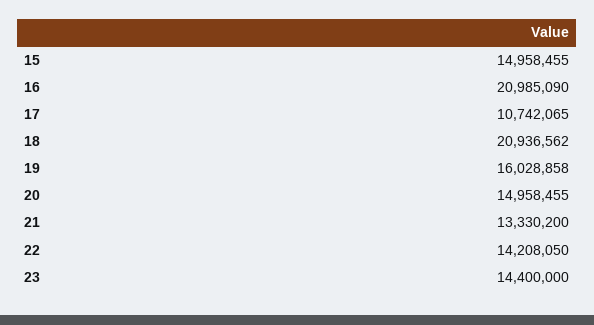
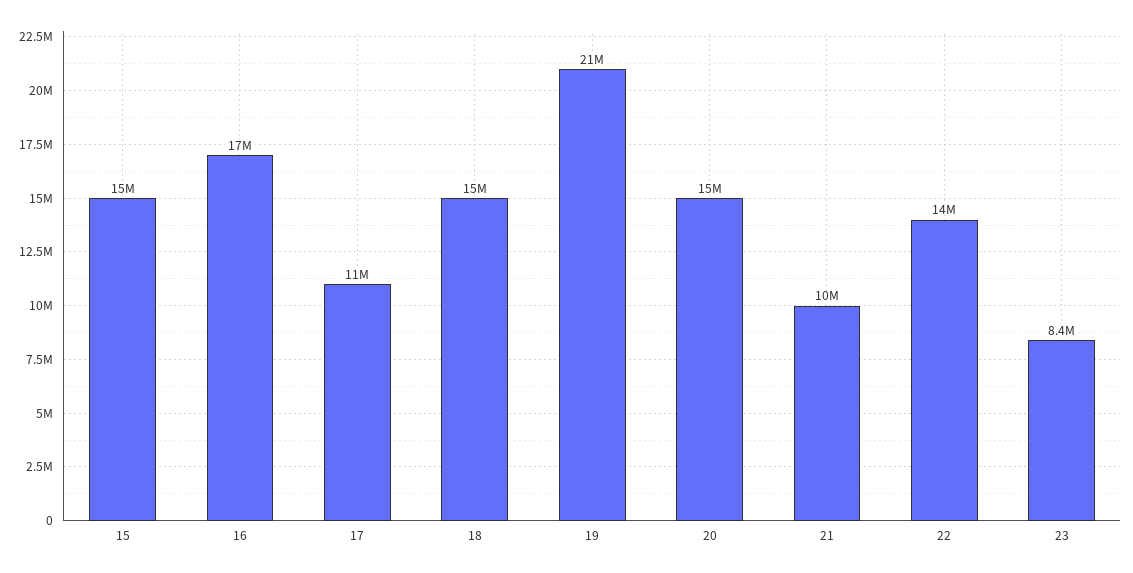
  {
    "15": 14958455,
-   "16": 20985090,
+   "16": 17000000,
    "17": 10742065,
-   "18": 20936562,
+   "18": 15000000,
-   "19": 16028858,
+   "19": 21000000,
    "20": 14958455,
-   "21": 13330200,
+   "21": 10000000,
    "22": 14208050,
-   "23": 14400000
+   "23": 8400000
  }

